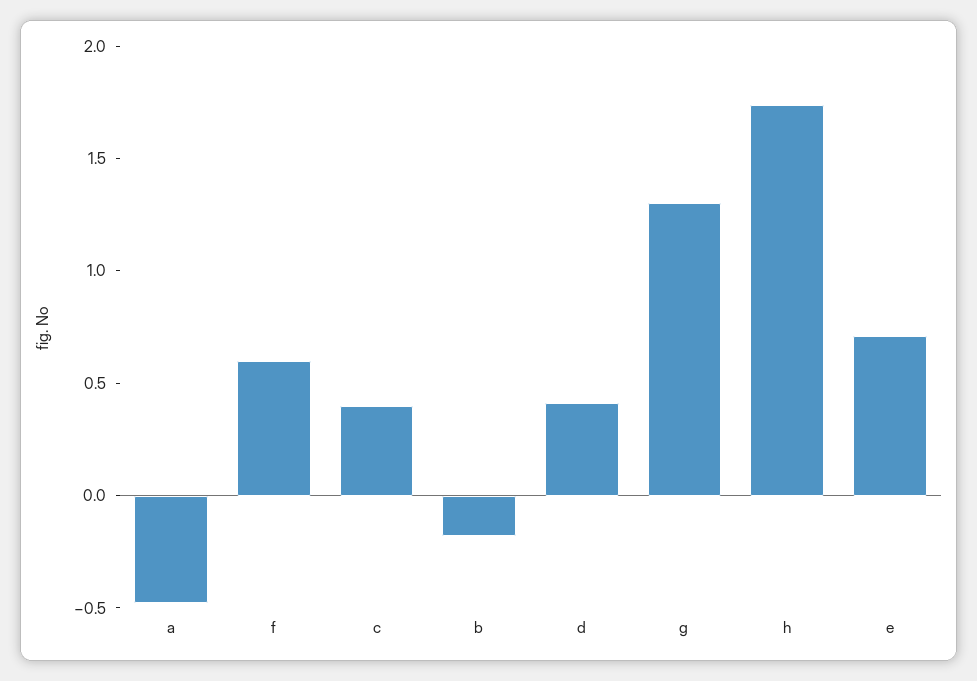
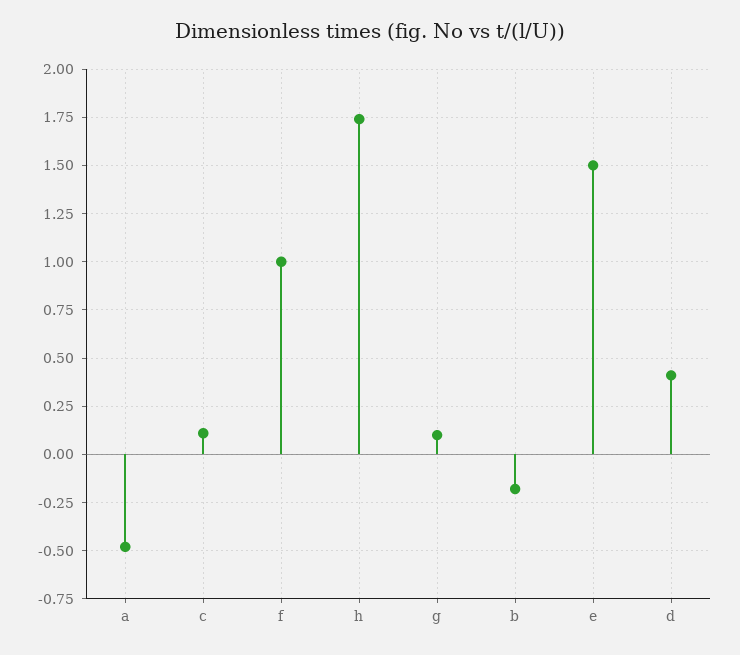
  {
    "a": -0.5,
-   "f": 0.6,
+   "f": 1,
-   "c": 0.4,
+   "c": 0.1,
    "b": -0.2,
    "d": 0.4,
-   "g": 1.3,
+   "g": 0.1,
    "h": 1.75,
-   "e": 0.7
+   "e": 1.5
  }

